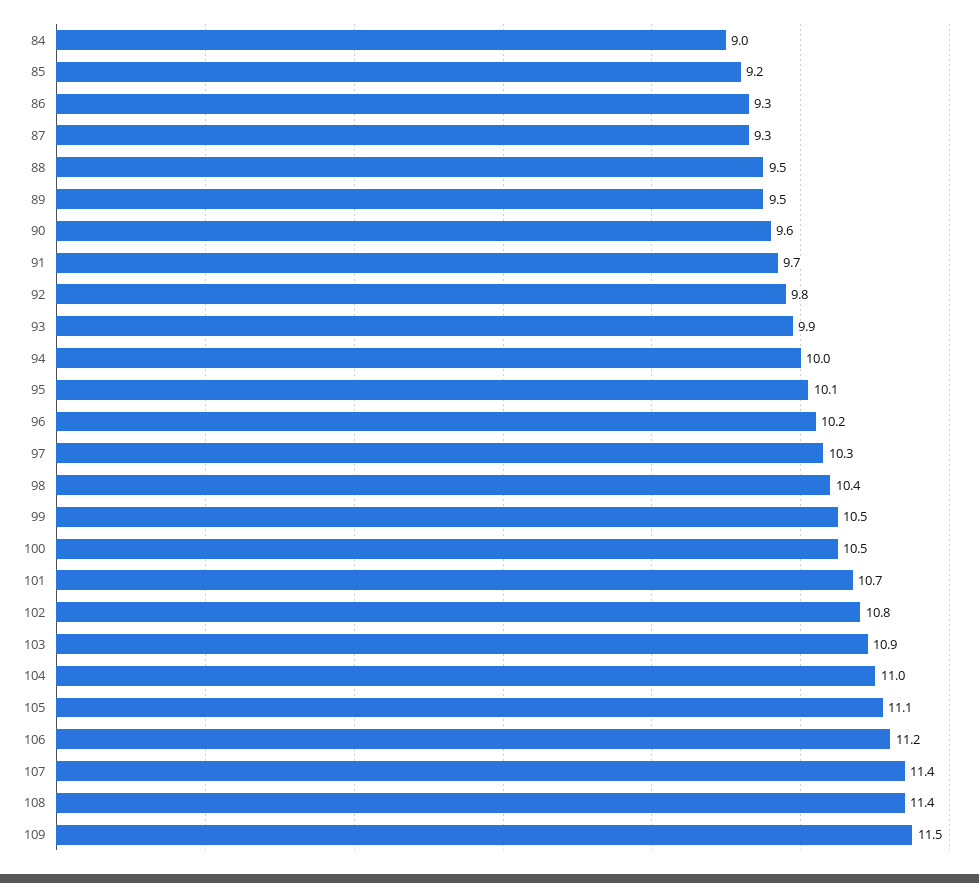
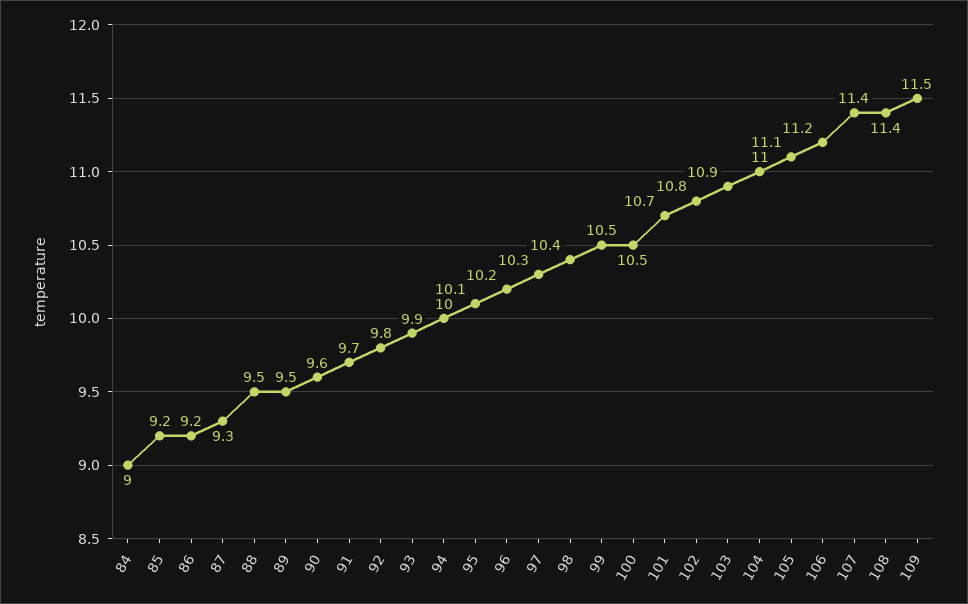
  {
    "84": 9,
    "85": 9.2,
-   "86": 9.3,
+   "86": 9.2,
    "87": 9.3,
    "88": 9.5,
    "89": 9.5,
    "90": 9.6,
    "91": 9.7,
    "92": 9.8,
    "93": 9.9,
    "94": 10,
    "95": 10.1,
    "96": 10.2,
    "97": 10.3,
    "98": 10.4,
    "99": 10.5,
    "100": 10.5,
    "101": 10.7,
    "102": 10.8,
    "103": 10.9,
    "104": 11,
    "105": 11.1,
    "106": 11.2,
    "107": 11.4,
    "108": 11.4,
    "109": 11.5
  }

